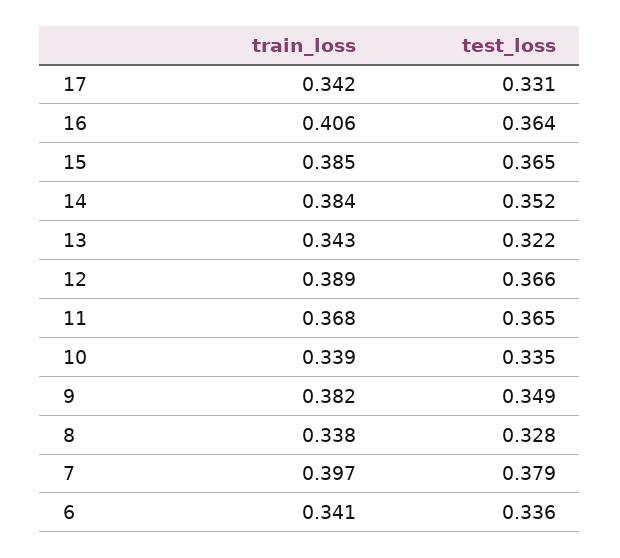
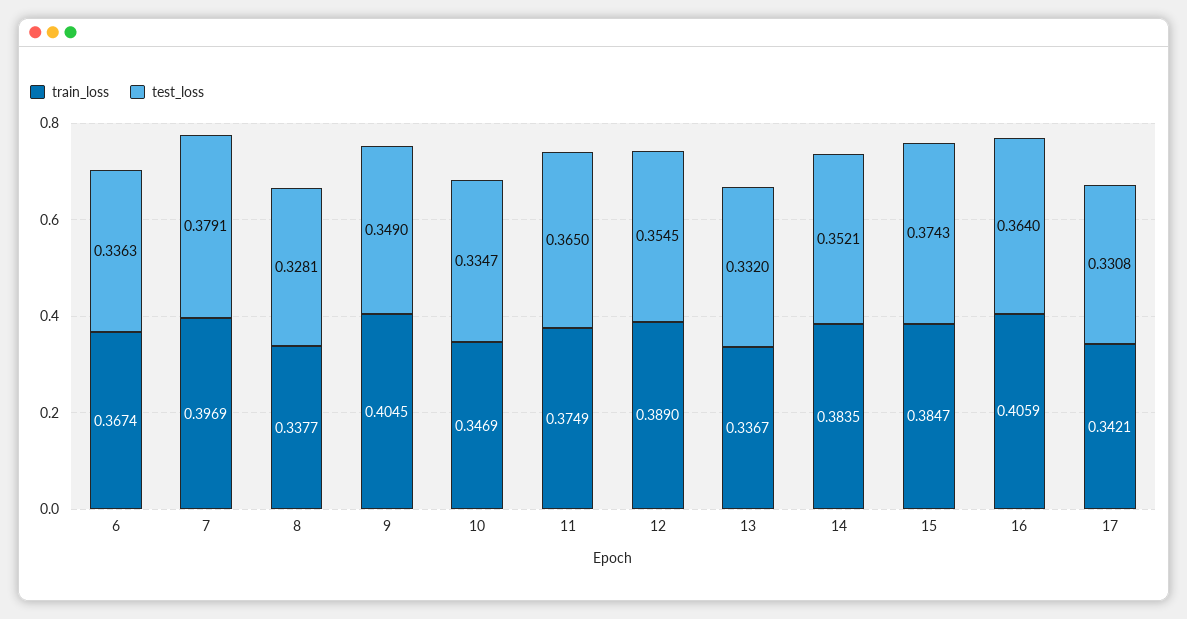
  {
    "train_loss": {
      "17": 0.3421,
      "16": 0.4059,
      "15": 0.3847,
      "14": 0.3835,
-     "13": 0.343,
+     "13": 0.3367,
      "12": 0.389,
-     "11": 0.368,
+     "11": 0.3749,
-     "10": 0.339,
+     "10": 0.3469,
-     "9": 0.382,
+     "9": 0.4045,
      "8": 0.3377,
      "7": 0.3969,
-     "6": 0.341
+     "6": 0.3674
    },
    "test_loss": {
      "17": 0.3308,
      "16": 0.364,
-     "15": 0.365,
+     "15": 0.3743,
      "14": 0.3521,
-     "13": 0.322,
+     "13": 0.332,
-     "12": 0.366,
+     "12": 0.3545,
      "11": 0.365,
      "10": 0.3347,
      "9": 0.349,
      "8": 0.3281,
      "7": 0.3791,
      "6": 0.3363
    }
  }

